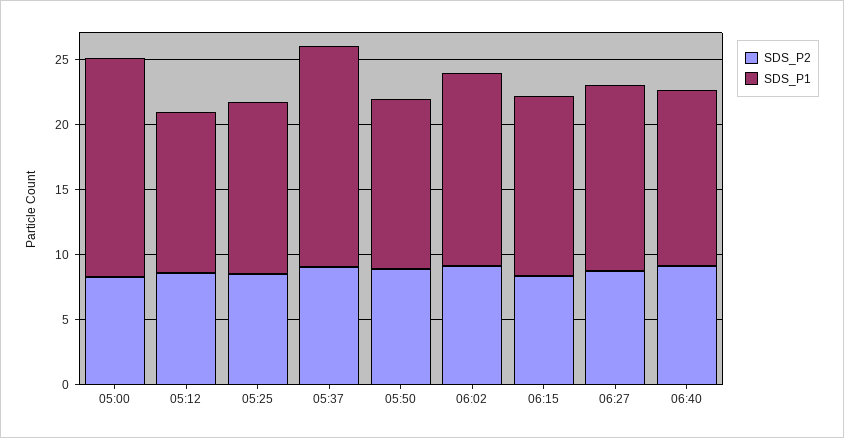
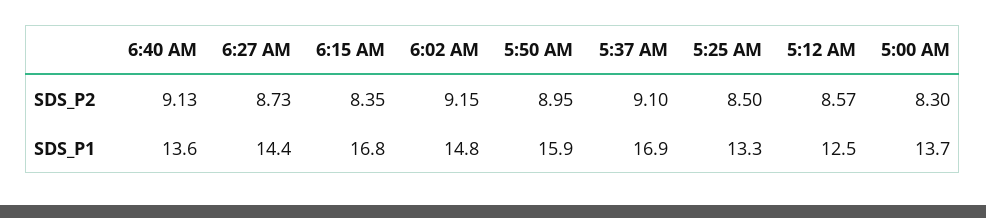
  {
    "SDS_P2": {
      "05:00": 8.3,
      "05:12": 8.57,
      "05:25": 8.5,
      "05:37": 9.1,
      "05:50": 8.95,
      "06:02": 9.15,
      "06:15": 8.35,
      "06:27": 8.73,
      "06:40": 9.13
    },
    "SDS_P1": {
-     "05:00": 17,
+     "05:00": 13.7,
      "05:12": 12.5,
      "05:25": 13.3,
      "05:37": 16.9,
-     "05:50": 13,
+     "05:50": 15.9,
      "06:02": 14.8,
-     "06:15": 14,
+     "06:15": 16.8,
      "06:27": 14.4,
      "06:40": 13.6
    }
  }

